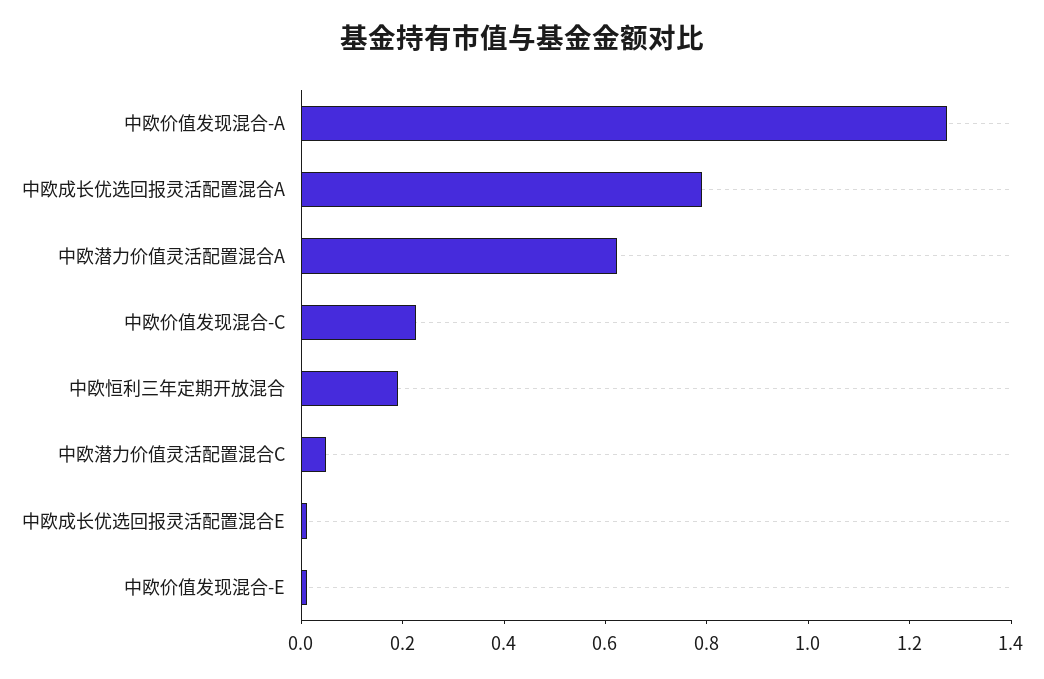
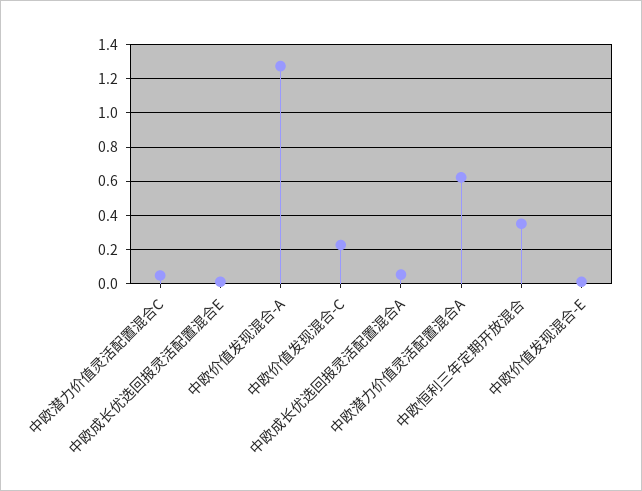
  {
    "中欧价值发现混合-A": 1.25,
-   "中欧成长优选回报灵活配置混合A": 0.8,
+   "中欧成长优选回报灵活配置混合A": 0.05,
    "中欧潜力价值灵活配置混合A": 0.6,
    "中欧价值发现混合-C": 0.25,
-   "中欧恒利三年定期开放混合": 0.2,
+   "中欧恒利三年定期开放混合": 0.35,
    "中欧潜力价值灵活配置混合C": 0.05,
    "中欧成长优选回报灵活配置混合E": 0,
    "中欧价值发现混合-E": 0
  }

